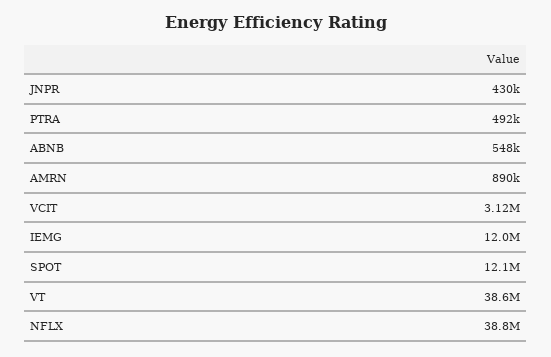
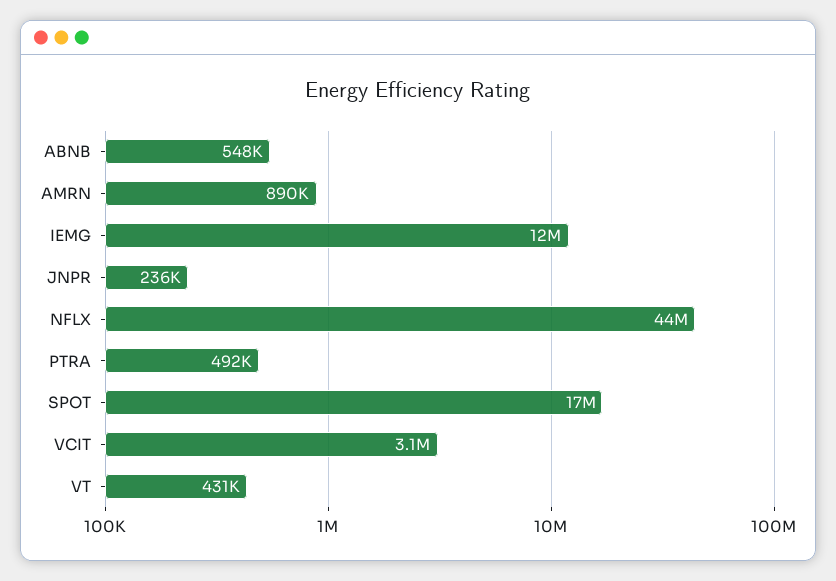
  {
-   "JNPR": 430000,
+   "JNPR": 236000,
    "PTRA": 492000,
    "ABNB": 548000,
    "AMRN": 890000,
    "VCIT": 3120000,
    "IEMG": 12000000,
-   "SPOT": 12100000,
+   "SPOT": 17000000,
-   "VT": 38600000,
+   "VT": 431000,
-   "NFLX": 38800000
+   "NFLX": 44000000
  }

